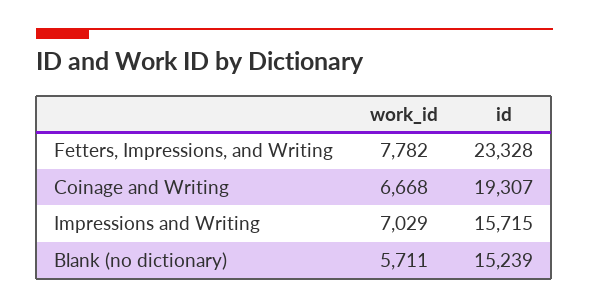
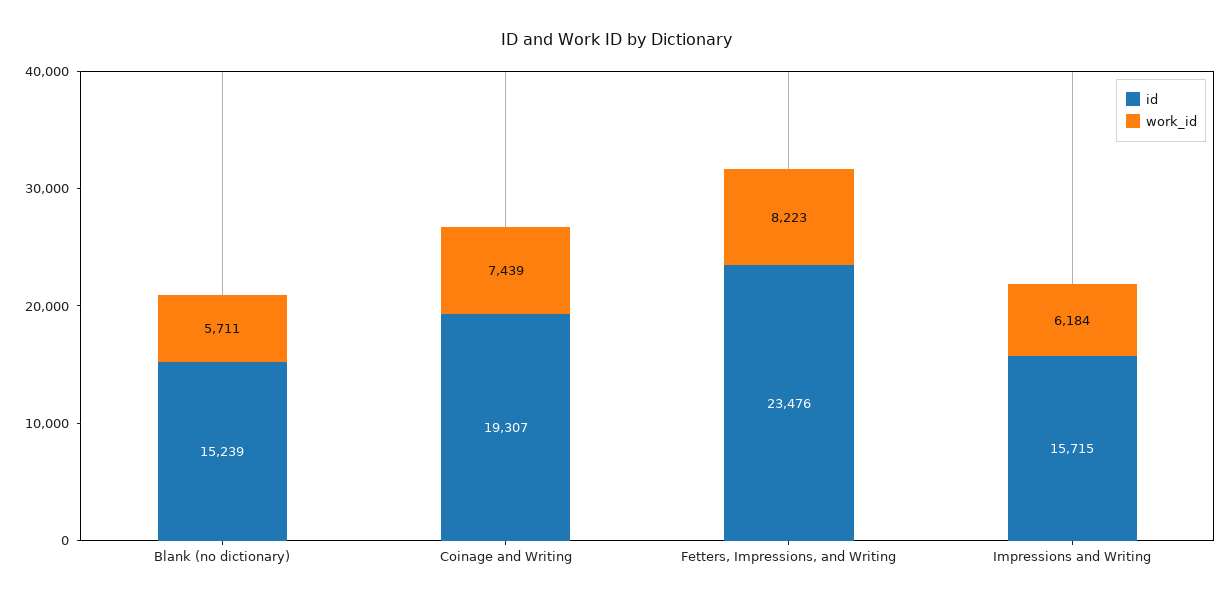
  {
    "work_id": {
-     "Fetters, Impressions, and Writing": 7782,
+     "Fetters, Impressions, and Writing": 8223,
-     "Coinage and Writing": 6668,
+     "Coinage and Writing": 7439,
-     "Impressions and Writing": 7029,
+     "Impressions and Writing": 6184,
      "Blank (no dictionary)": 5711
    },
    "id": {
-     "Fetters, Impressions, and Writing": 23328,
+     "Fetters, Impressions, and Writing": 23476,
      "Coinage and Writing": 19307,
      "Impressions and Writing": 15715,
      "Blank (no dictionary)": 15239
    }
  }

